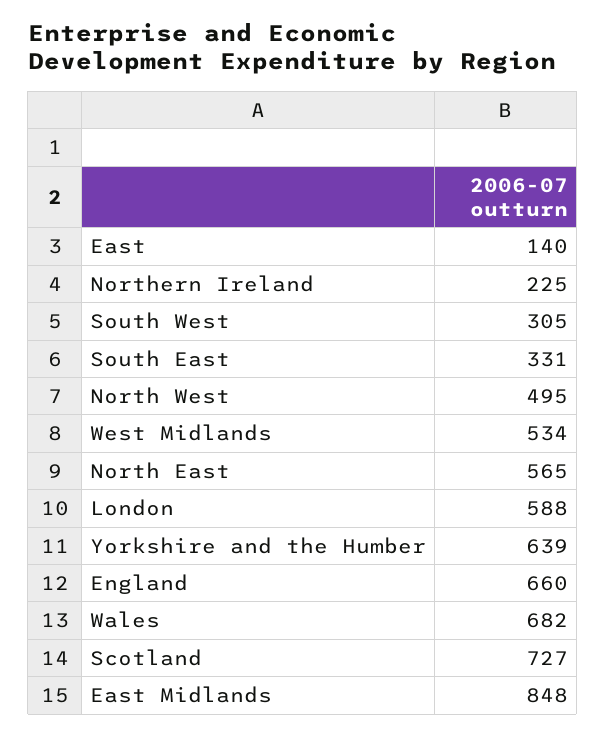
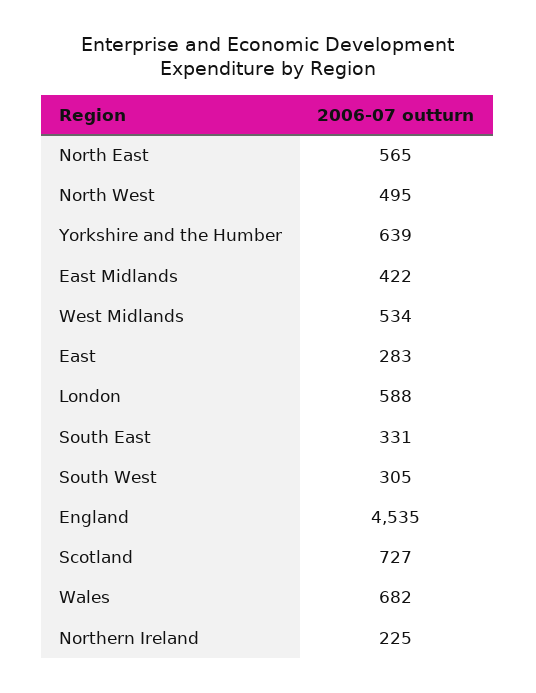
  {
-   "East": 140,
+   "East": 283,
    "Northern Ireland": 225,
    "South West": 305,
    "South East": 331,
    "North West": 495,
    "West Midlands": 534,
    "North East": 565,
    "London": 588,
    "Yorkshire and the Humber": 639,
-   "England": 660,
+   "England": 4535,
    "Wales": 682,
    "Scotland": 727,
-   "East Midlands": 848
+   "East Midlands": 422
  }

